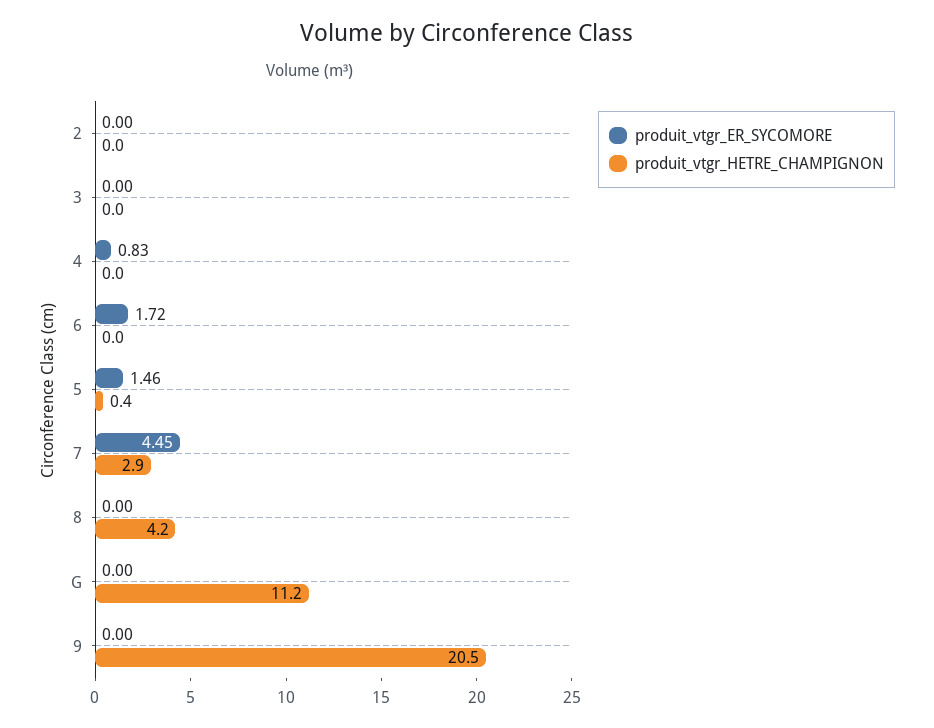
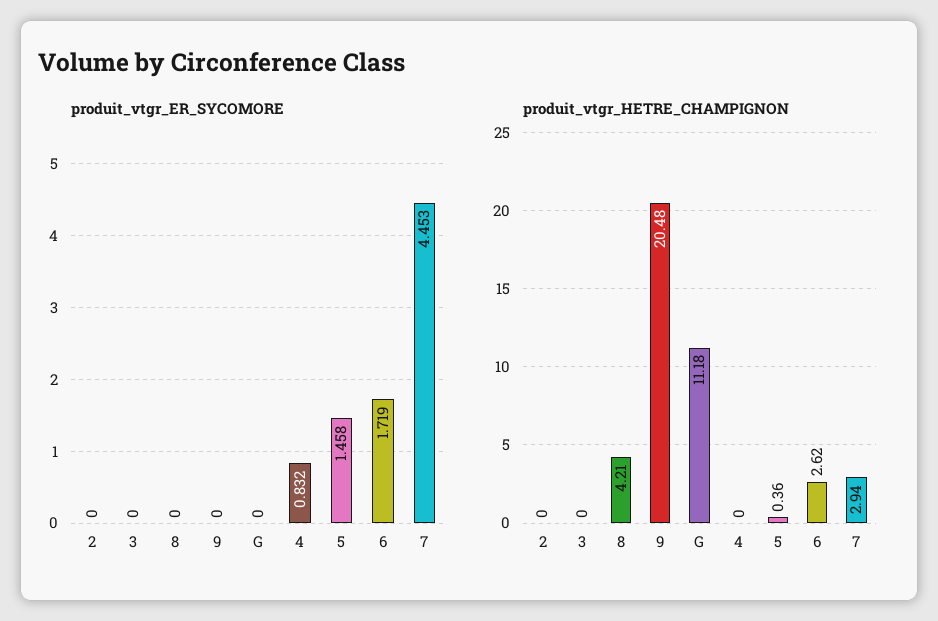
  {
    "produit_vtgr_ER_SYCOMORE": {
      "2": 0,
      "3": 0,
      "4": 0.832,
      "6": 1.719,
      "5": 1.458,
      "7": 4.453,
      "8": 0,
      "G": 0,
      "9": 0
    },
    "produit_vtgr_HETRE_CHAMPIGNON": {
      "2": 0,
      "3": 0,
      "4": 0,
-     "6": 0,
+     "6": 2.62,
      "5": 0.36,
      "7": 2.94,
      "8": 4.21,
      "G": 11.18,
      "9": 20.48
    }
  }

